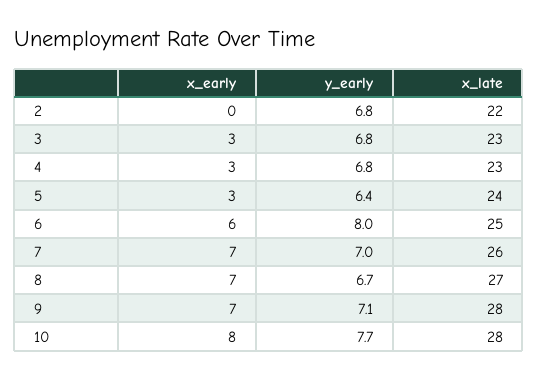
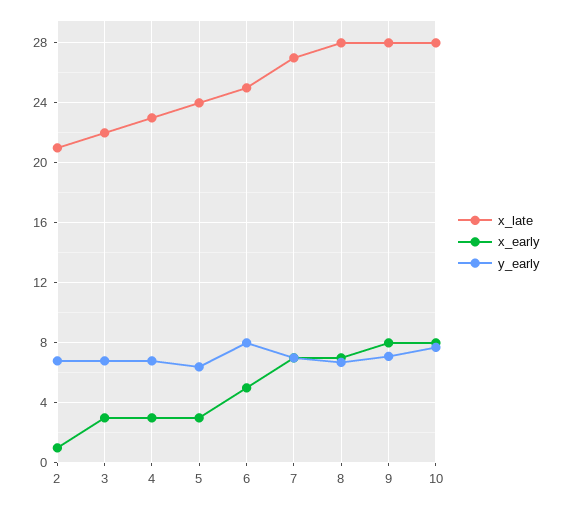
  {
    "x_early": {
-     "2": 0,
+     "2": 1,
      "3": 3,
      "4": 3,
      "5": 3,
-     "6": 6,
+     "6": 5,
      "7": 7,
      "8": 7,
-     "9": 7,
+     "9": 8,
      "10": 8
    },
    "y_early": {
      "2": 6.8,
      "3": 6.8,
      "4": 6.8,
      "5": 6.4,
      "6": 8,
      "7": 7,
      "8": 6.7,
      "9": 7.1,
      "10": 7.7
    },
    "x_late": {
-     "2": 22,
+     "2": 21,
-     "3": 23,
+     "3": 22,
      "4": 23,
      "5": 24,
      "6": 25,
-     "7": 26,
+     "7": 27,
-     "8": 27,
+     "8": 28,
      "9": 28,
      "10": 28
    }
  }

